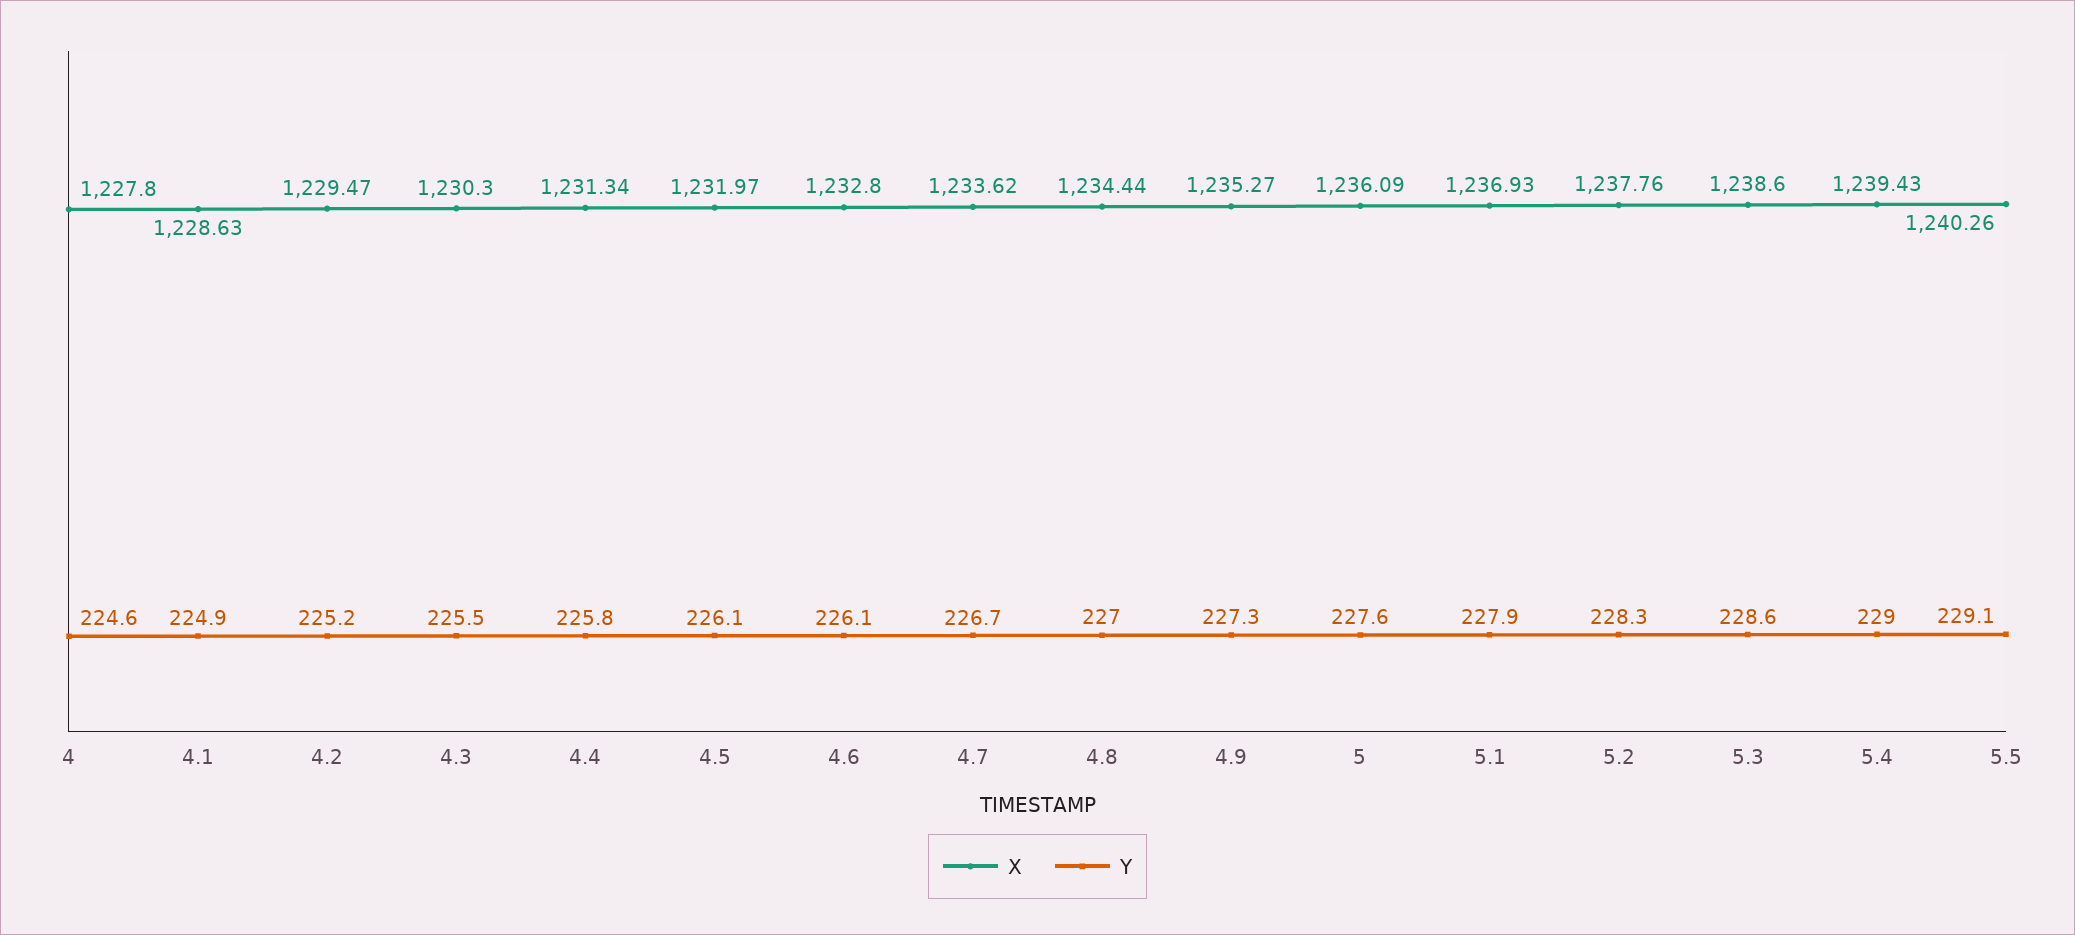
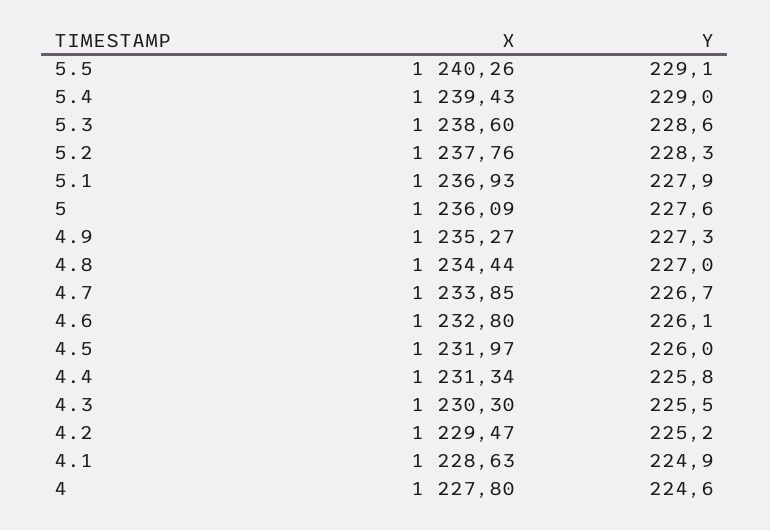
  {
    "X": {
      "4": 1227.8,
      "4.1": 1228.63,
      "4.2": 1229.47,
      "4.3": 1230.3,
      "4.4": 1231.34,
      "4.5": 1231.97,
      "4.6": 1232.8,
-     "4.7": 1233.62,
+     "4.7": 1233.85,
      "4.8": 1234.44,
      "4.9": 1235.27,
      "5": 1236.09,
      "5.1": 1236.93,
      "5.2": 1237.76,
      "5.3": 1238.6,
      "5.4": 1239.43,
      "5.5": 1240.26
    },
    "Y": {
      "4": 224.6,
      "4.1": 224.9,
      "4.2": 225.2,
      "4.3": 225.5,
      "4.4": 225.8,
-     "4.5": 226.1,
+     "4.5": 226,
      "4.6": 226.1,
      "4.7": 226.7,
      "4.8": 227,
      "4.9": 227.3,
      "5": 227.6,
      "5.1": 227.9,
      "5.2": 228.3,
      "5.3": 228.6,
      "5.4": 229,
      "5.5": 229.1
    }
  }

